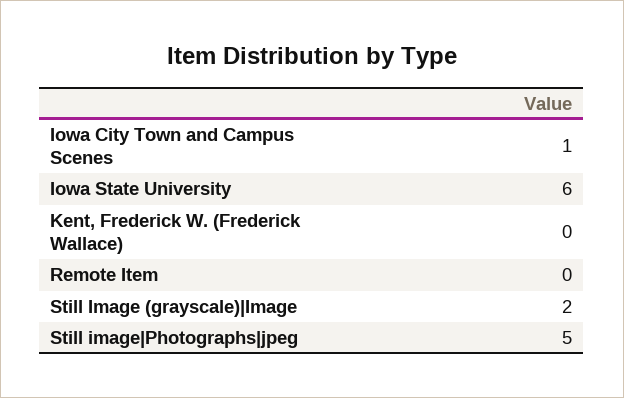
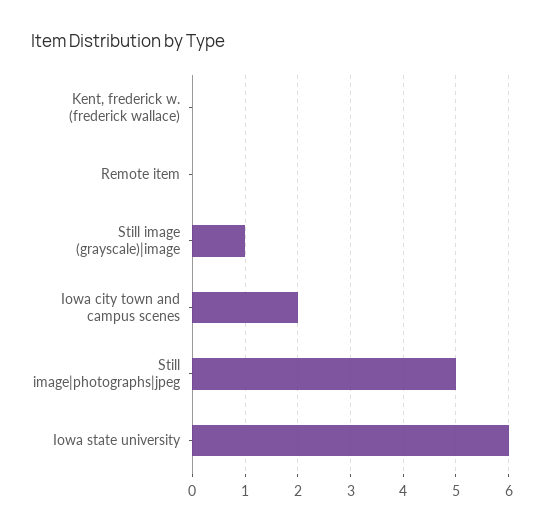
  {
-   "Iowa City Town and Campus Scenes": 1,
+   "Iowa City Town and Campus Scenes": 2,
    "Iowa State University": 6,
    "Kent, Frederick W. (Frederick Wallace)": 0,
    "Remote Item": 0,
-   "Still Image (grayscale)|Image": 2,
+   "Still Image (grayscale)|Image": 1,
    "Still image|Photographs|jpeg": 5
  }

